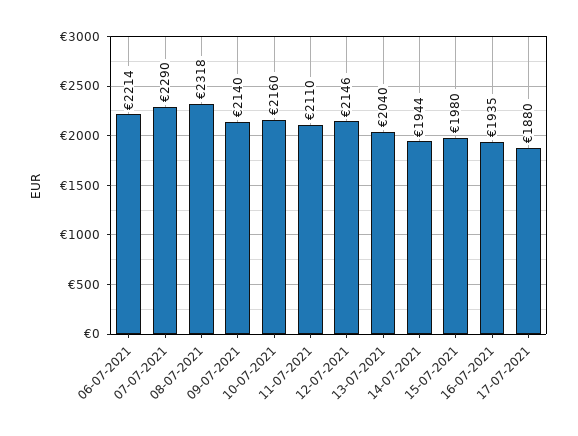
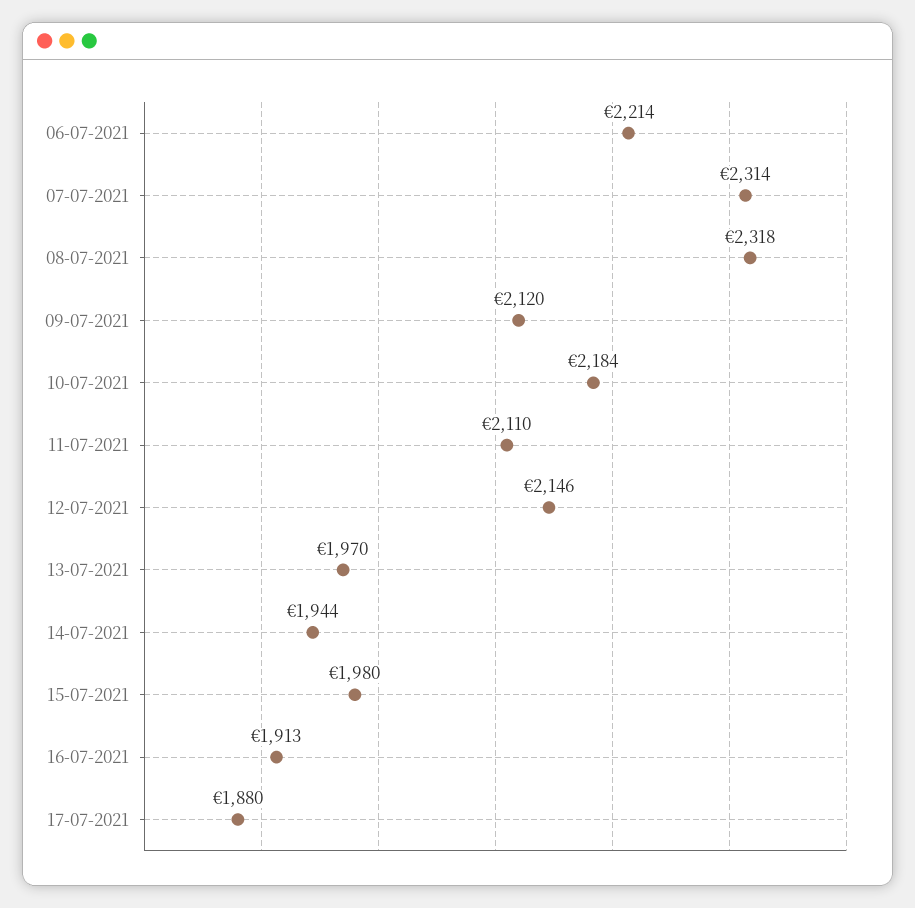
  {
    "06-07-2021": 2214,
-   "07-07-2021": 2290,
+   "07-07-2021": 2314,
    "08-07-2021": 2318,
-   "09-07-2021": 2140,
+   "09-07-2021": 2120,
-   "10-07-2021": 2160,
+   "10-07-2021": 2184,
    "11-07-2021": 2110,
    "12-07-2021": 2146,
-   "13-07-2021": 2040,
+   "13-07-2021": 1970,
    "14-07-2021": 1944,
    "15-07-2021": 1980,
-   "16-07-2021": 1935,
+   "16-07-2021": 1913,
    "17-07-2021": 1880
  }

